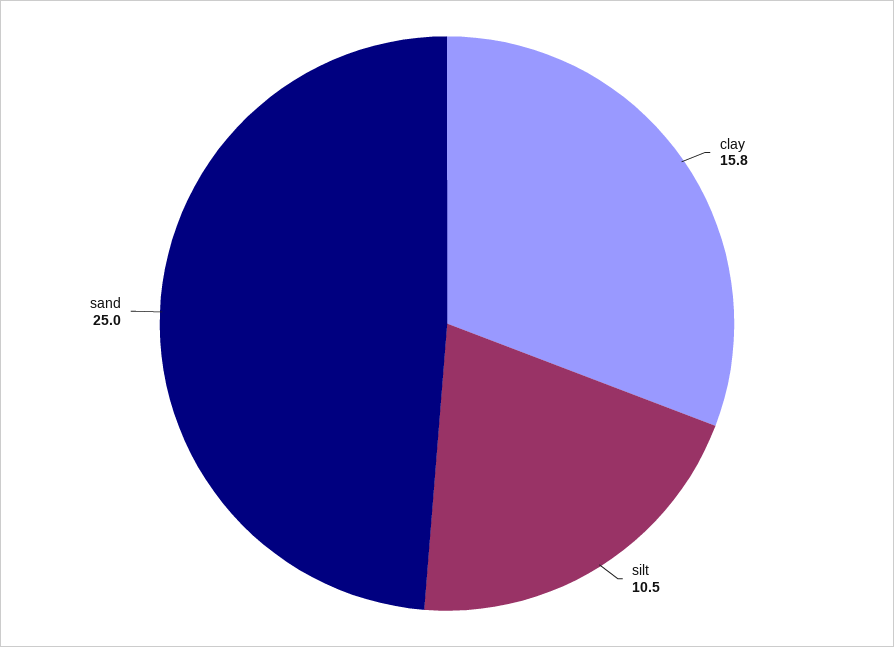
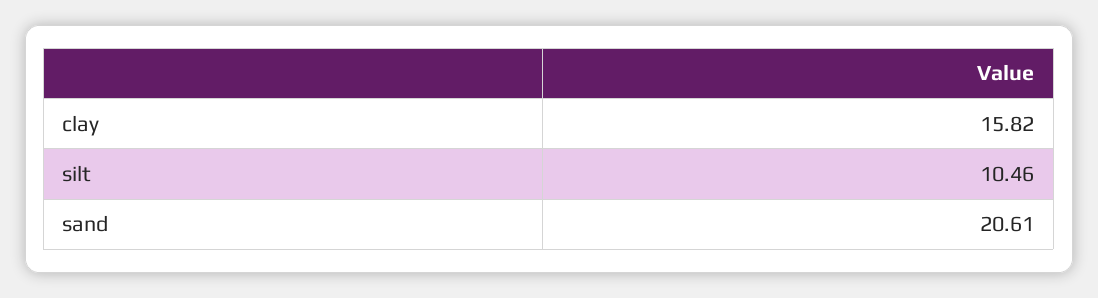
  {
    "clay": 15.82,
    "silt": 10.46,
-   "sand": 25
+   "sand": 20.61
  }

